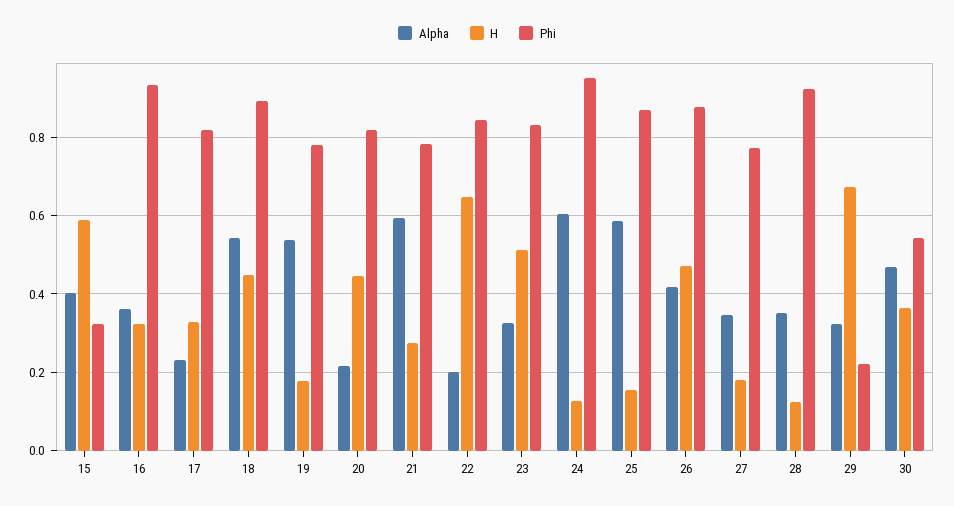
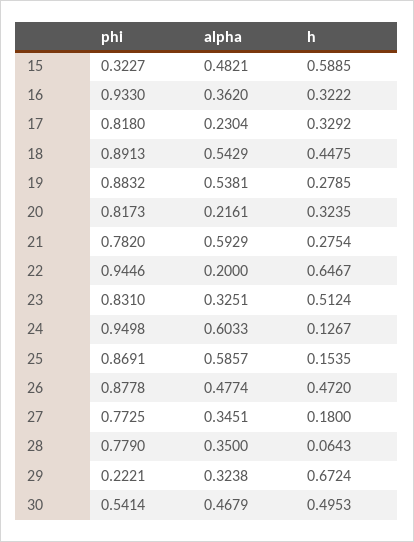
  {
    "Alpha": {
-     "15": 0.4,
+     "15": 0.4821,
      "16": 0.362,
      "17": 0.2304,
      "18": 0.5429,
      "19": 0.5381,
      "20": 0.2161,
      "21": 0.5929,
      "22": 0.2,
      "23": 0.3251,
      "24": 0.6033,
      "25": 0.5857,
-     "26": 0.42,
+     "26": 0.4774,
      "27": 0.3451,
      "28": 0.35,
      "29": 0.3238,
      "30": 0.4679
    },
    "H": {
      "15": 0.5885,
      "16": 0.3222,
      "17": 0.3292,
      "18": 0.4475,
-     "19": 0.18,
+     "19": 0.2785,
-     "20": 0.44,
+     "20": 0.3235,
      "21": 0.2754,
      "22": 0.6467,
      "23": 0.5124,
      "24": 0.1267,
      "25": 0.1535,
      "26": 0.472,
      "27": 0.18,
-     "28": 0.12,
+     "28": 0.0643,
      "29": 0.6724,
-     "30": 0.36
+     "30": 0.4953
    },
    "Phi": {
      "15": 0.3227,
      "16": 0.933,
      "17": 0.818,
      "18": 0.8913,
-     "19": 0.78,
+     "19": 0.8832,
      "20": 0.8173,
      "21": 0.782,
-     "22": 0.84,
+     "22": 0.9446,
      "23": 0.831,
      "24": 0.9498,
      "25": 0.8691,
      "26": 0.8778,
      "27": 0.7725,
-     "28": 0.92,
+     "28": 0.779,
      "29": 0.2221,
      "30": 0.5414
    }
  }

